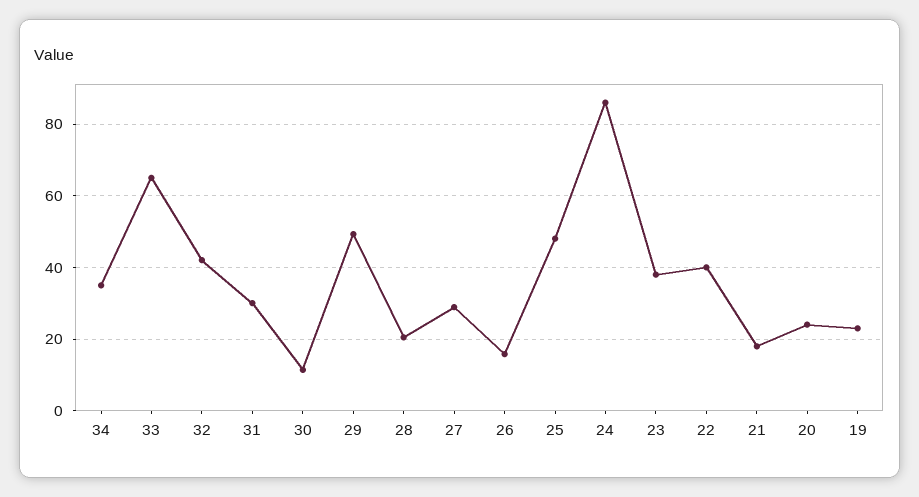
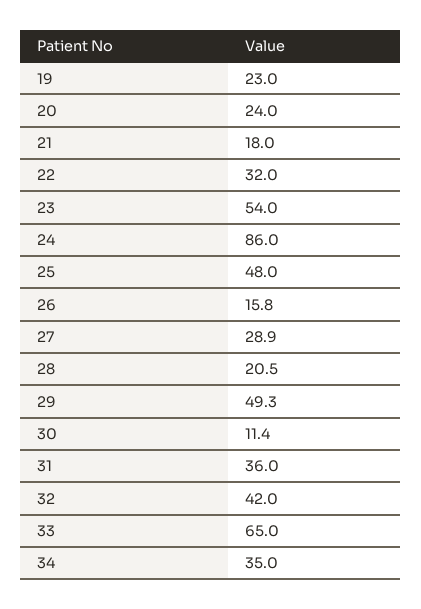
  {
    "34": 35,
    "33": 65,
    "32": 42,
-   "31": 30,
+   "31": 36,
    "30": 11.4,
    "29": 49.3,
    "28": 20.5,
    "27": 28.9,
    "26": 15.8,
    "25": 48,
    "24": 86,
-   "23": 38,
+   "23": 54,
-   "22": 40,
+   "22": 32,
    "21": 18,
    "20": 24,
    "19": 23
  }

